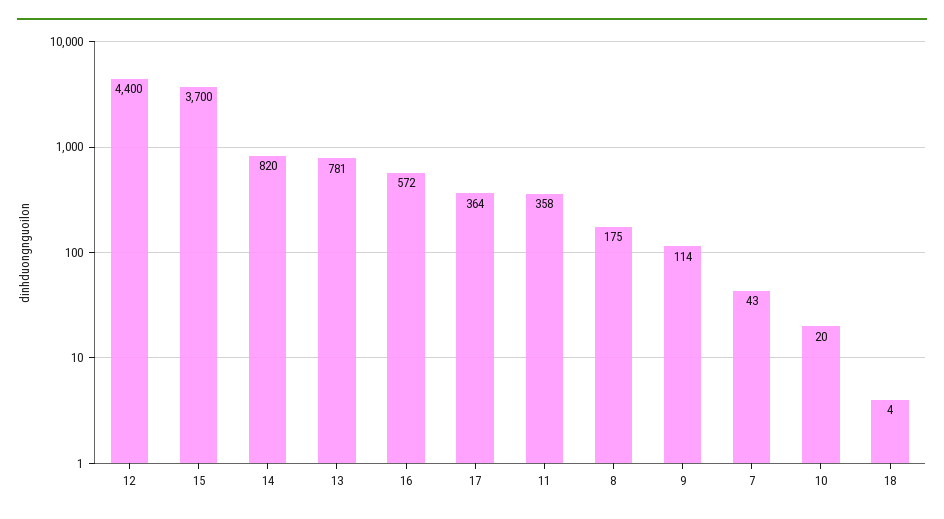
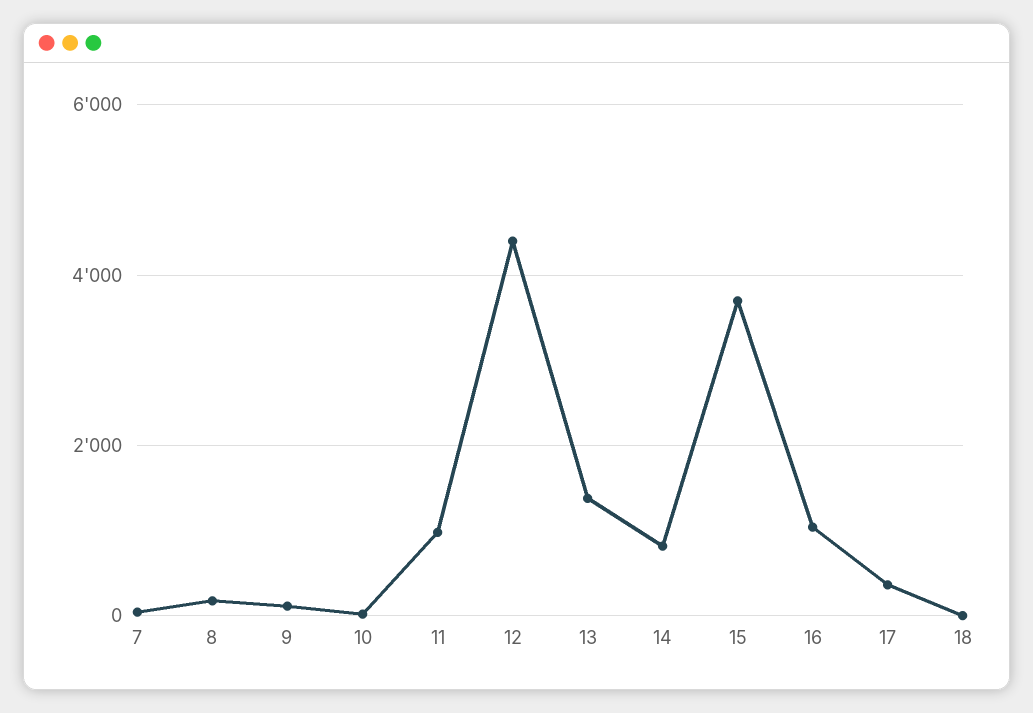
  {
    "12": 4400,
    "15": 3700,
    "14": 820,
-   "13": 781,
+   "13": 1400,
-   "16": 572,
+   "16": 1000,
    "17": 364,
-   "11": 358,
+   "11": 1000,
    "8": 175,
    "9": 114,
    "7": 43,
    "10": 20,
    "18": 4
  }

